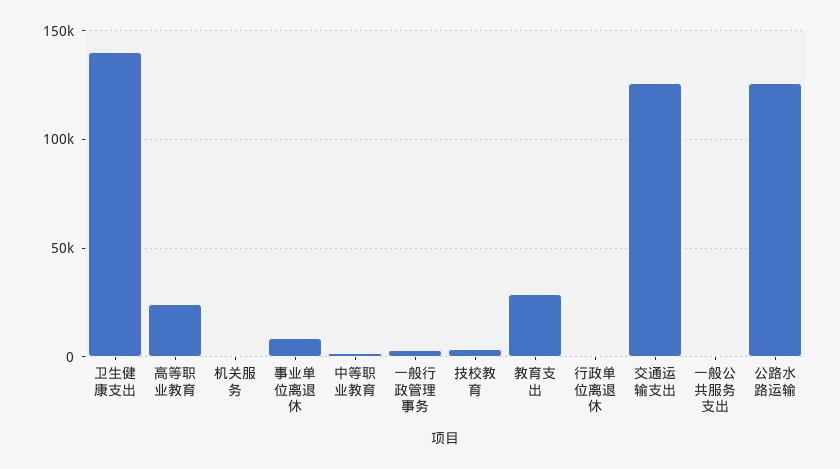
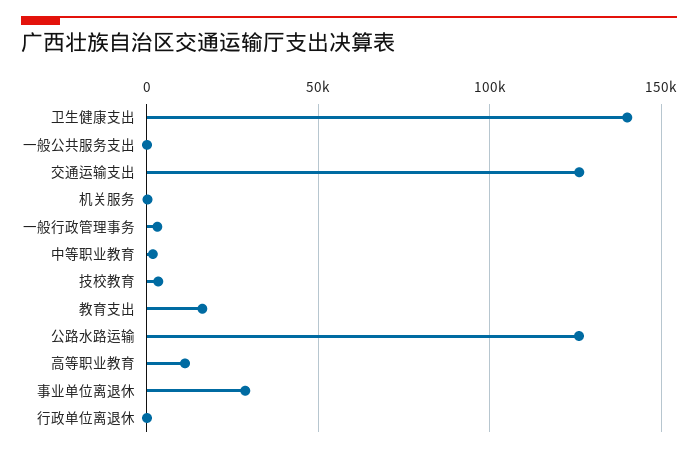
  {
    "卫生健康支出": 140000,
-   "高等职业教育": 25000,
+   "高等职业教育": 10000,
    "机关服务": 0,
-   "事业单位离退休": 10000,
+   "事业单位离退休": 30000,
    "中等职业教育": 0,
    "一般行政管理事务": 5000,
    "技校教育": 5000,
-   "教育支出": 30000,
+   "教育支出": 15000,
    "行政单位离退休": 0,
    "交通运输支出": 125000,
    "一般公共服务支出": 0,
    "公路水路运输": 125000
  }

